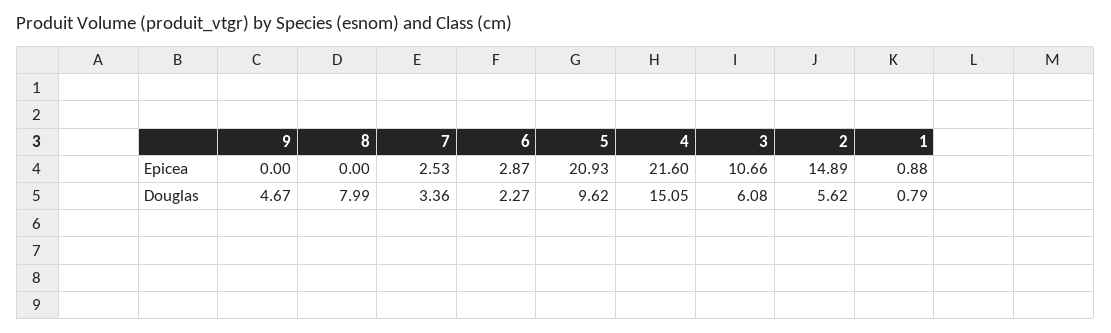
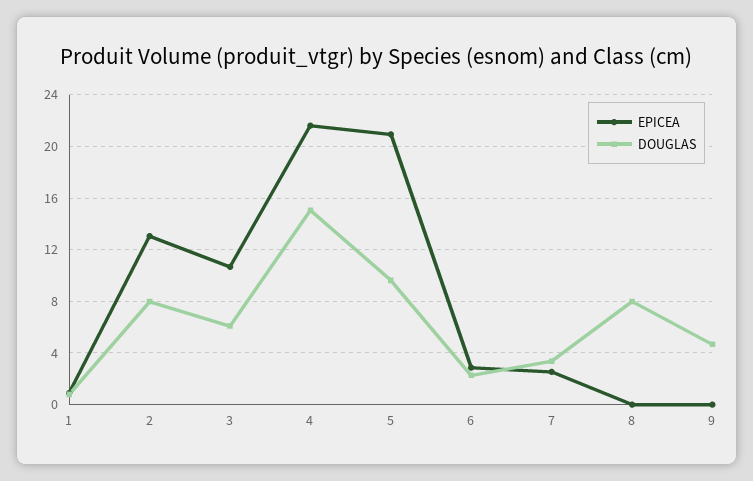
  {
    "Epicea": {
      "9": 0,
      "8": 0,
      "7": 2.53,
      "6": 2.87,
      "5": 20.93,
      "4": 21.6,
      "3": 10.66,
-     "2": 14.89,
+     "2": 13,
      "1": 0.88
    },
    "Douglas": {
      "9": 4.67,
      "8": 7.99,
      "7": 3.36,
      "6": 2.27,
      "5": 9.62,
      "4": 15.05,
      "3": 6.08,
-     "2": 5.62,
+     "2": 8,
      "1": 0.79
    }
  }

